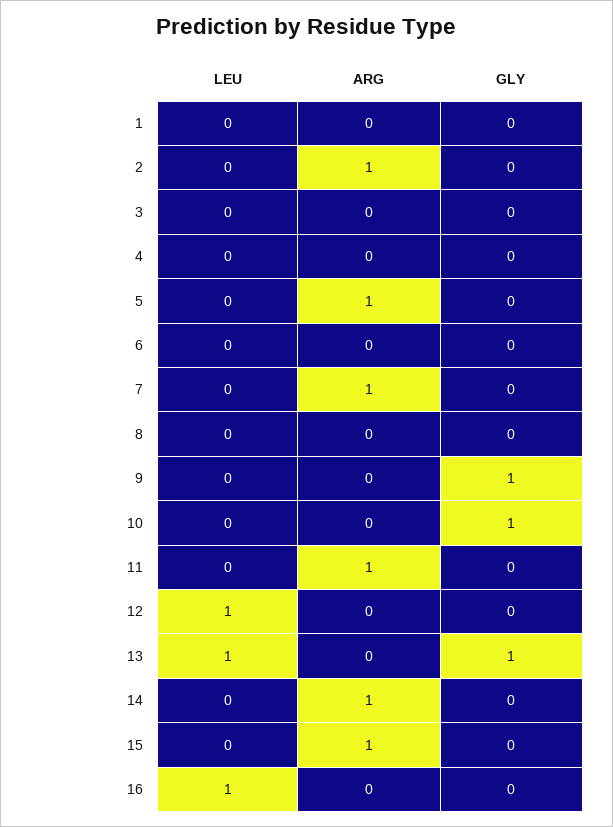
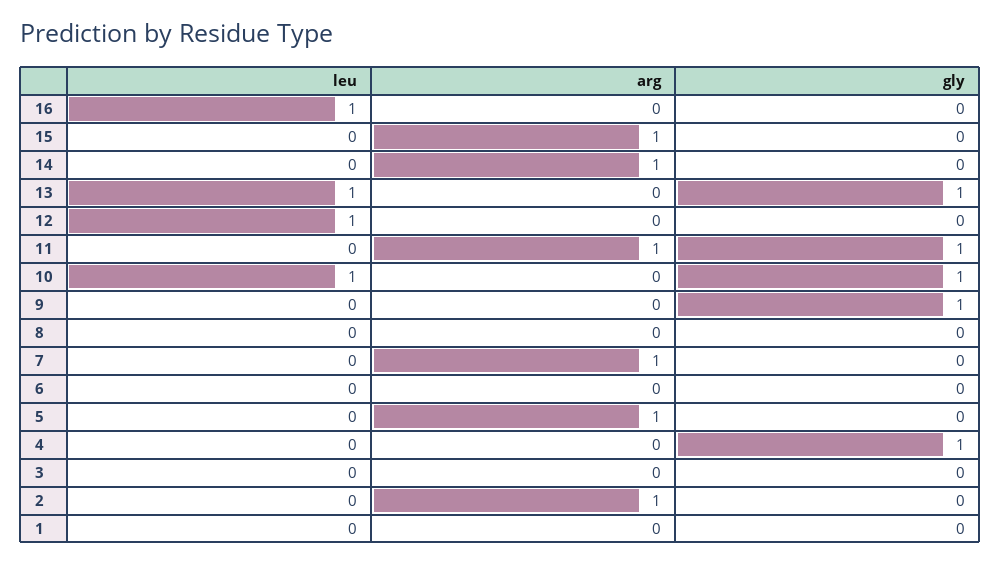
  {
    "LEU": {
      "1": 0,
      "2": 0,
      "3": 0,
      "4": 0,
      "5": 0,
      "6": 0,
      "7": 0,
      "8": 0,
      "9": 0,
-     "10": 0,
+     "10": 1,
      "11": 0,
      "12": 1,
      "13": 1,
      "14": 0,
      "15": 0,
      "16": 1
    },
    "ARG": {
      "1": 0,
      "2": 1,
      "3": 0,
      "4": 0,
      "5": 1,
      "6": 0,
      "7": 1,
      "8": 0,
      "9": 0,
      "10": 0,
      "11": 1,
      "12": 0,
      "13": 0,
      "14": 1,
      "15": 1,
      "16": 0
    },
    "GLY": {
      "1": 0,
      "2": 0,
      "3": 0,
-     "4": 0,
+     "4": 1,
      "5": 0,
      "6": 0,
      "7": 0,
      "8": 0,
      "9": 1,
      "10": 1,
-     "11": 0,
+     "11": 1,
      "12": 0,
      "13": 1,
      "14": 0,
      "15": 0,
      "16": 0
    }
  }

